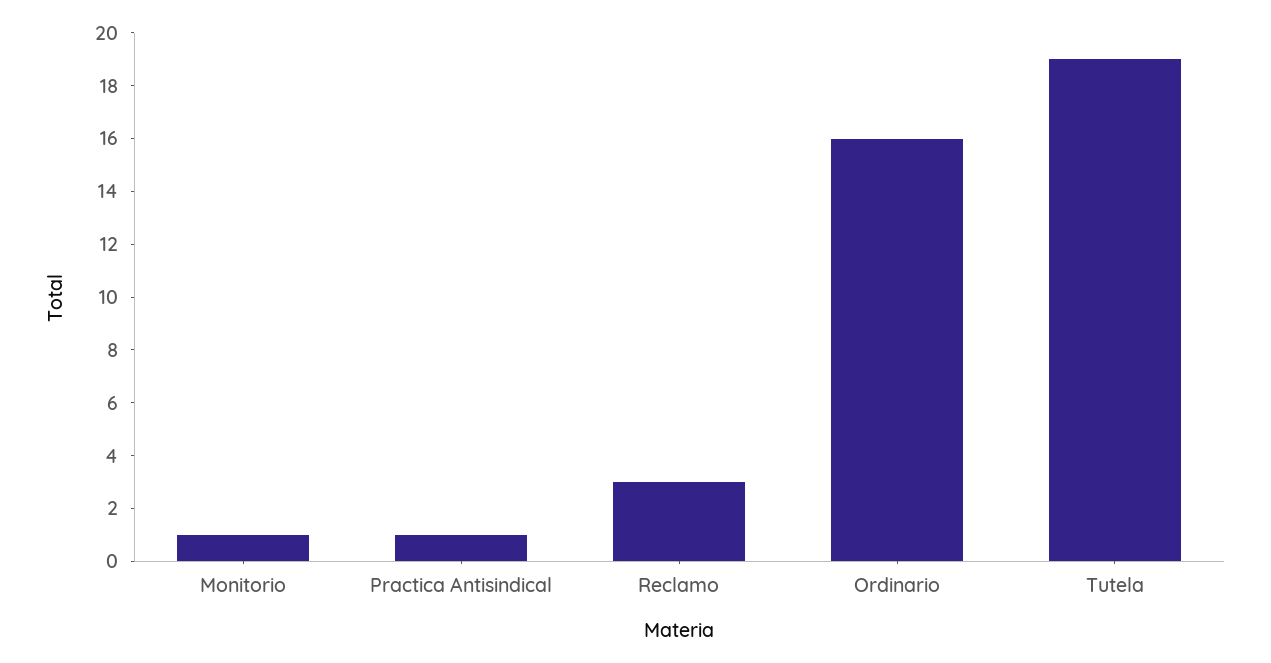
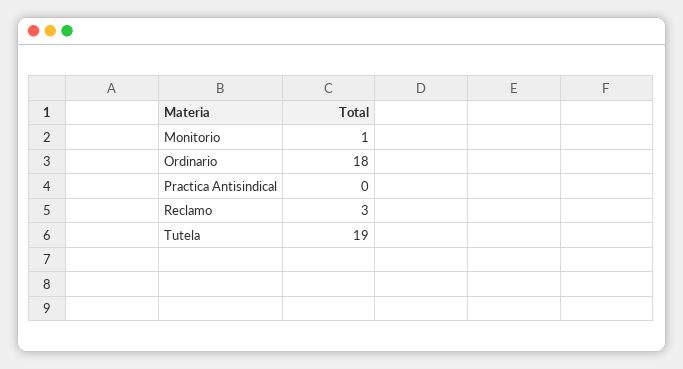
  {
    "Monitorio": 1,
-   "Practica Antisindical": 1,
+   "Practica Antisindical": 0,
    "Reclamo": 3,
-   "Ordinario": 16,
+   "Ordinario": 18,
    "Tutela": 19
  }

